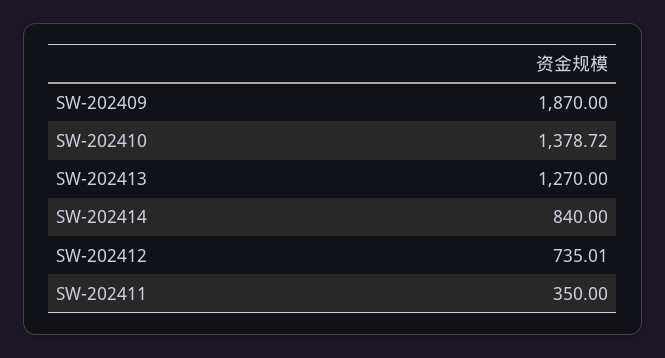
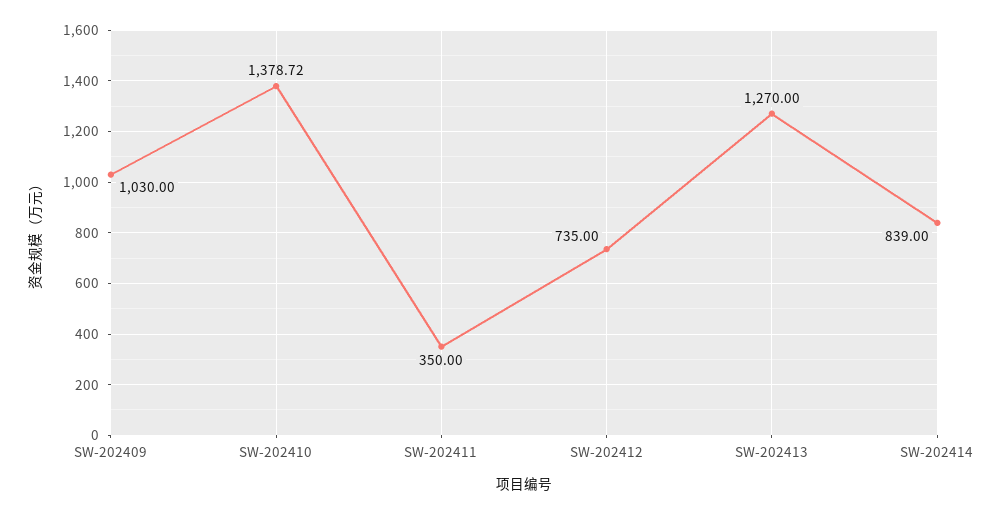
  {
-   "SW-202409": 1870,
+   "SW-202409": 1030,
    "SW-202410": 1378.72,
    "SW-202413": 1270,
-   "SW-202414": 840,
+   "SW-202414": 839,
-   "SW-202412": 735.01,
+   "SW-202412": 735,
    "SW-202411": 350
  }

